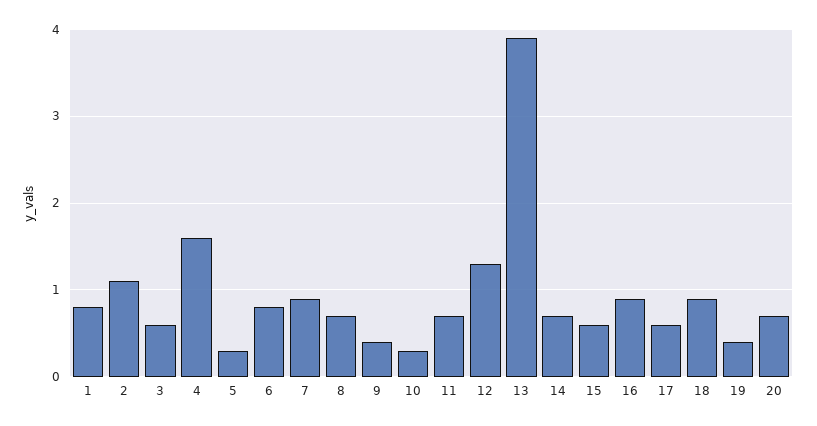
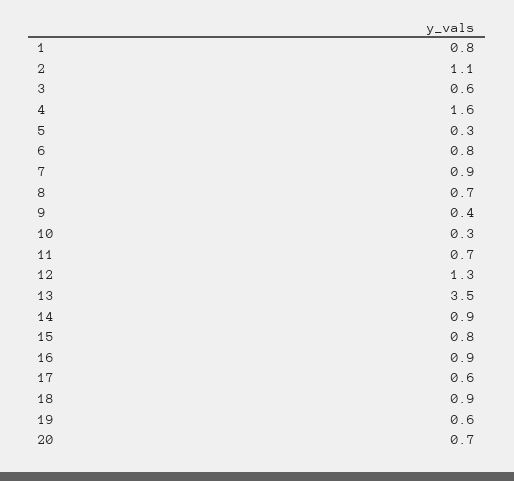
  {
    "1": 0.8,
    "2": 1.1,
    "3": 0.6,
    "4": 1.6,
    "5": 0.3,
    "6": 0.8,
    "7": 0.9,
    "8": 0.7,
    "9": 0.4,
    "10": 0.3,
    "11": 0.7,
    "12": 1.3,
-   "13": 3.9,
+   "13": 3.5,
-   "14": 0.7,
+   "14": 0.9,
-   "15": 0.6,
+   "15": 0.8,
    "16": 0.9,
    "17": 0.6,
    "18": 0.9,
-   "19": 0.4,
+   "19": 0.6,
    "20": 0.7
  }

